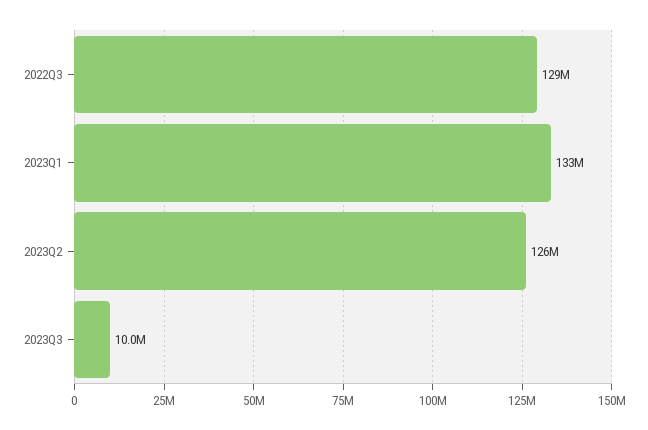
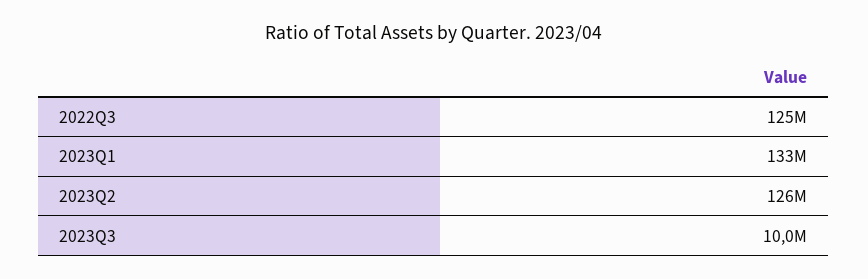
  {
-   "2022Q3": 129000000,
+   "2022Q3": 125000000,
    "2023Q1": 133000000,
    "2023Q2": 126000000,
    "2023Q3": 10000000
  }

